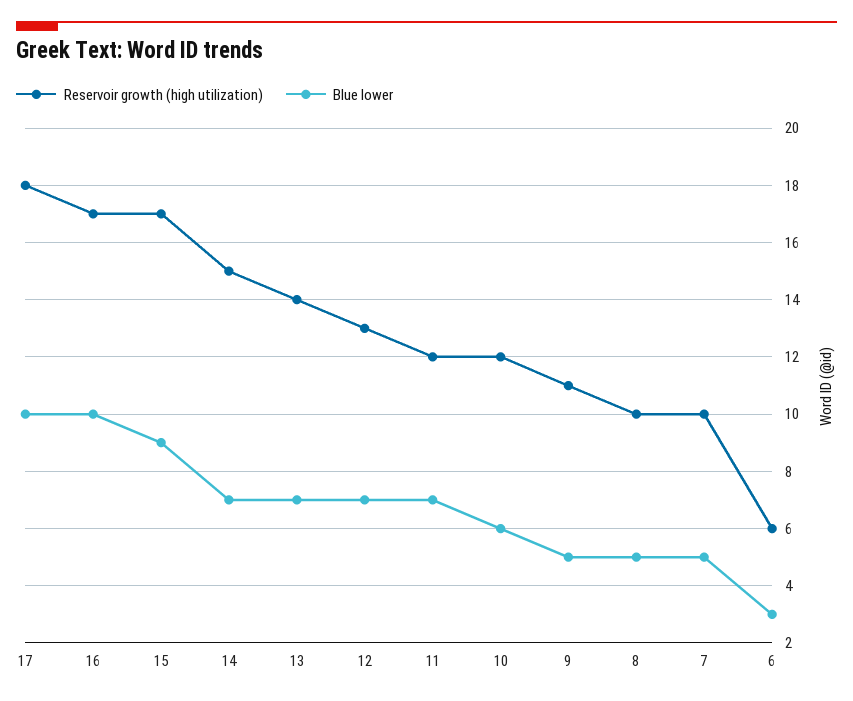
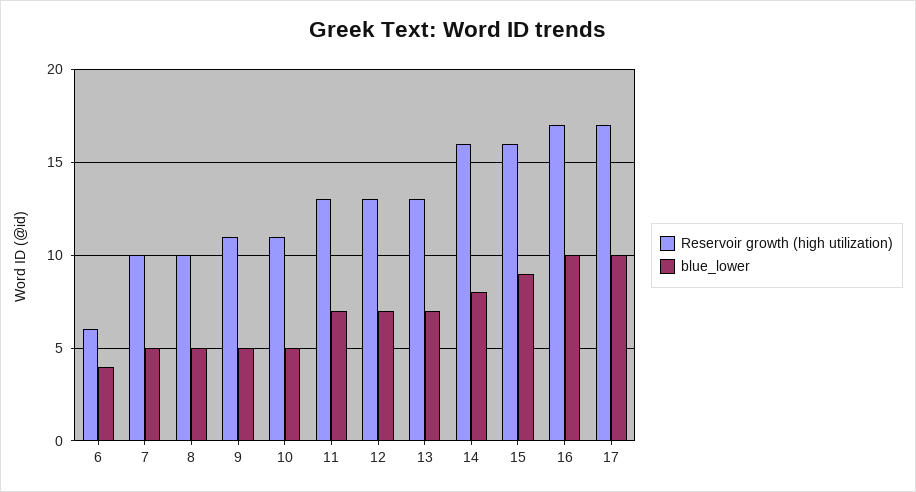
  {
    "Reservoir growth (high utilization)": {
-     "17": 18,
+     "17": 17,
      "16": 17,
-     "15": 17,
+     "15": 16,
-     "14": 15,
+     "14": 16,
-     "13": 14,
+     "13": 13,
      "12": 13,
-     "11": 12,
+     "11": 13,
-     "10": 12,
+     "10": 11,
      "9": 11,
      "8": 10,
      "7": 10,
      "6": 6
    },
    "Blue lower": {
      "17": 10,
      "16": 10,
      "15": 9,
-     "14": 7,
+     "14": 8,
      "13": 7,
      "12": 7,
      "11": 7,
-     "10": 6,
+     "10": 5,
      "9": 5,
      "8": 5,
      "7": 5,
-     "6": 3
+     "6": 4
    }
  }

